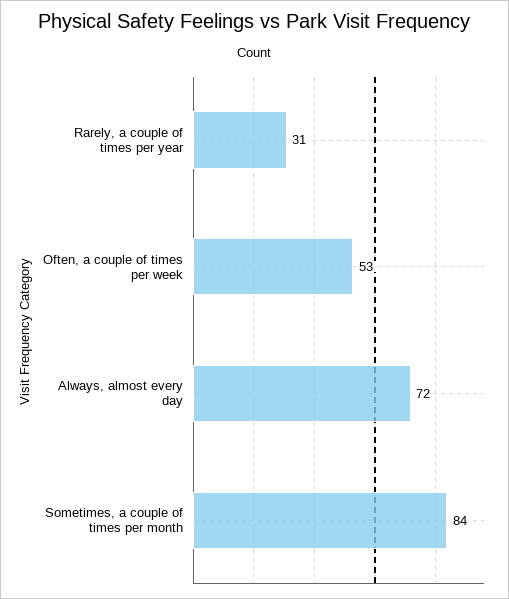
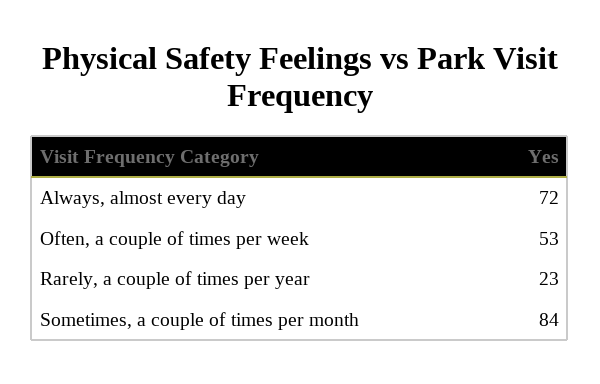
  {
-   "Rarely, a couple of times per year": 31,
+   "Rarely, a couple of times per year": 23,
    "Often, a couple of times per week": 53,
    "Always, almost every day": 72,
    "Sometimes, a couple of times per month": 84
  }

